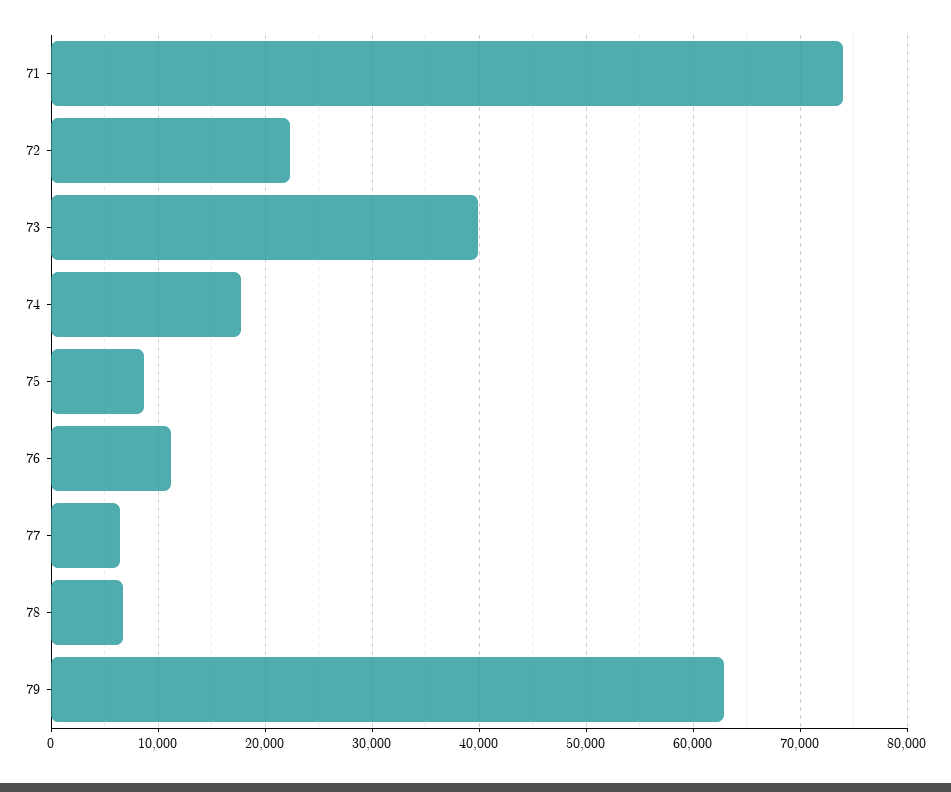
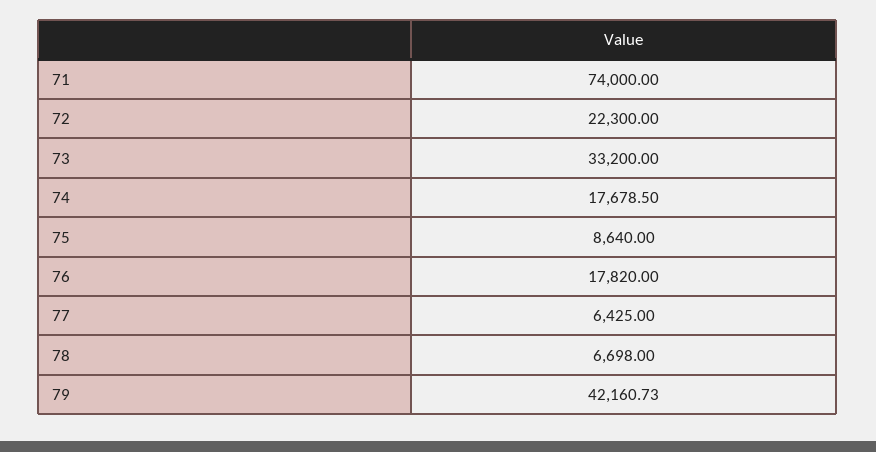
  {
    "71": 74000,
    "72": 22300,
-   "73": 40000,
+   "73": 33200,
    "74": 17678.5,
    "75": 8640,
-   "76": 11000,
+   "76": 17820,
    "77": 6425,
    "78": 6698,
-   "79": 63000
+   "79": 42160.73
  }

